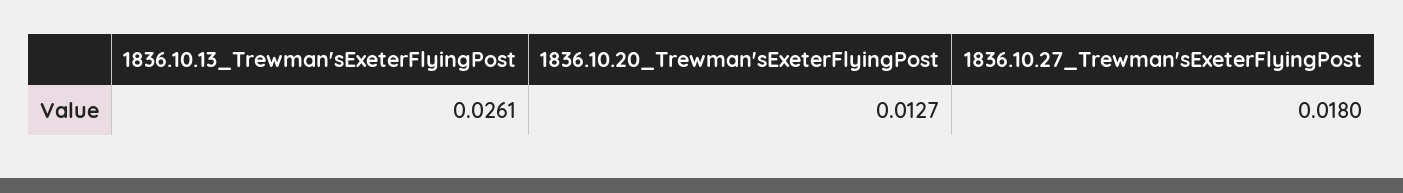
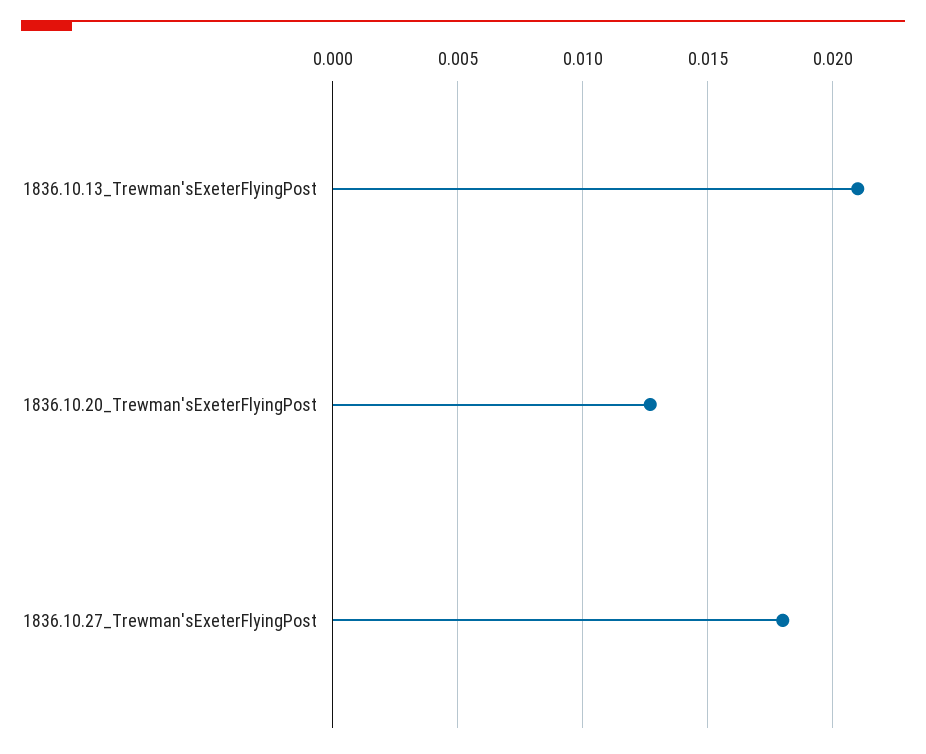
  {
-   "1836.10.13_Trewman'sExeterFlyingPost": 0.0261,
+   "1836.10.13_Trewman'sExeterFlyingPost": 0.021,
    "1836.10.20_Trewman'sExeterFlyingPost": 0.0127,
    "1836.10.27_Trewman'sExeterFlyingPost": 0.018
  }

